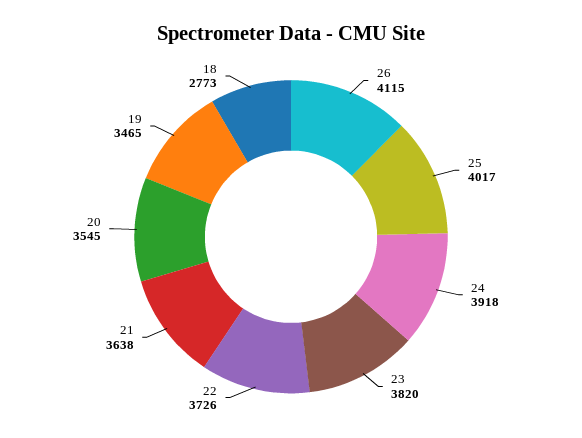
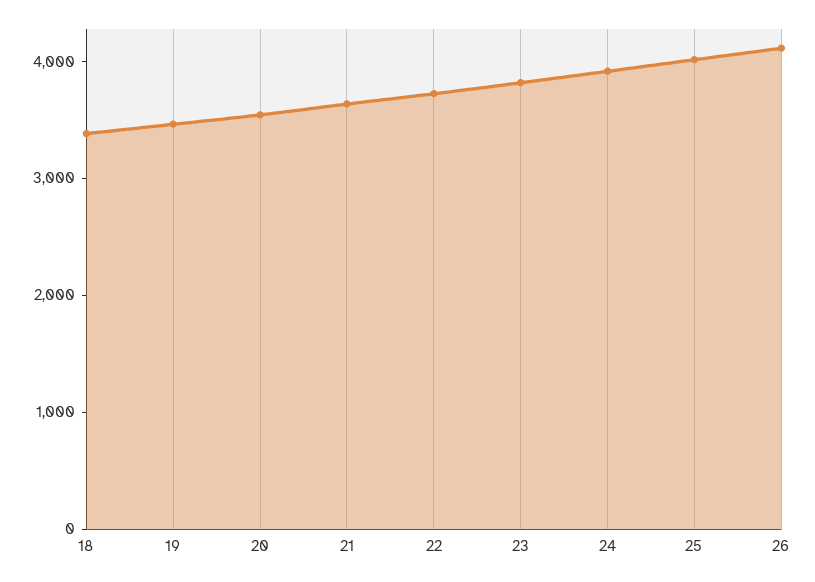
  {
    "26": 4115,
    "25": 4017,
    "24": 3918,
    "23": 3820,
    "22": 3726,
    "21": 3638,
    "20": 3545,
    "19": 3465,
-   "18": 2773
+   "18": 3400
  }

